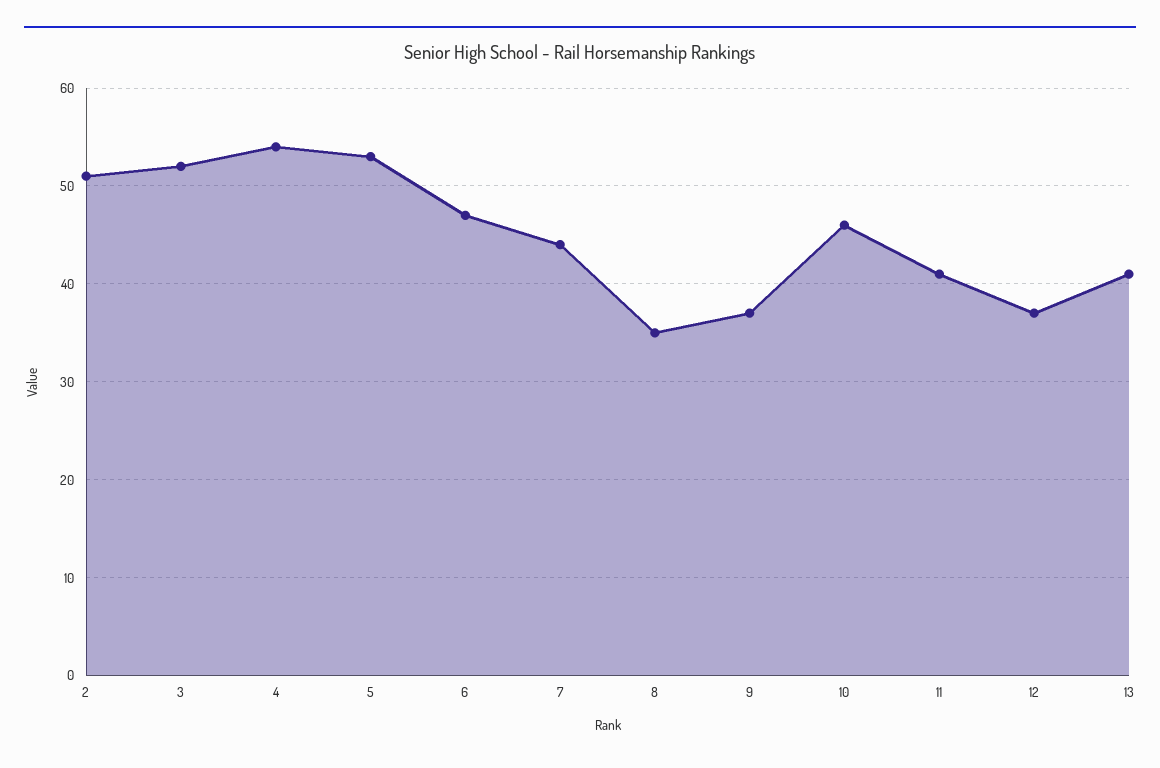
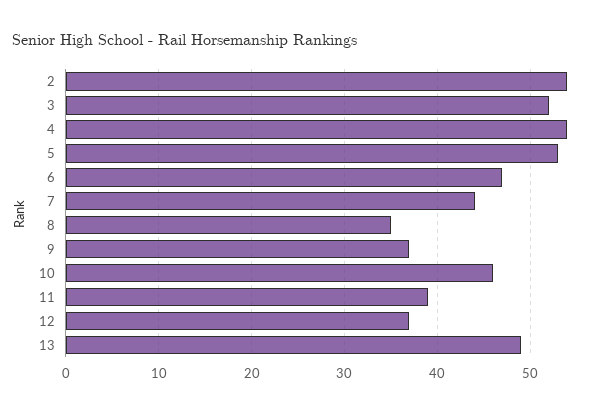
  {
-   "2": 51,
+   "2": 54,
    "3": 52,
    "4": 54,
    "5": 53,
    "6": 47,
    "7": 44,
    "8": 35,
    "9": 37,
    "10": 46,
-   "11": 41,
+   "11": 39,
    "12": 37,
-   "13": 41
+   "13": 49
  }

